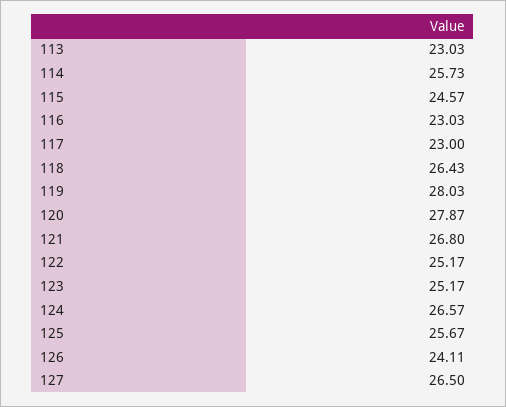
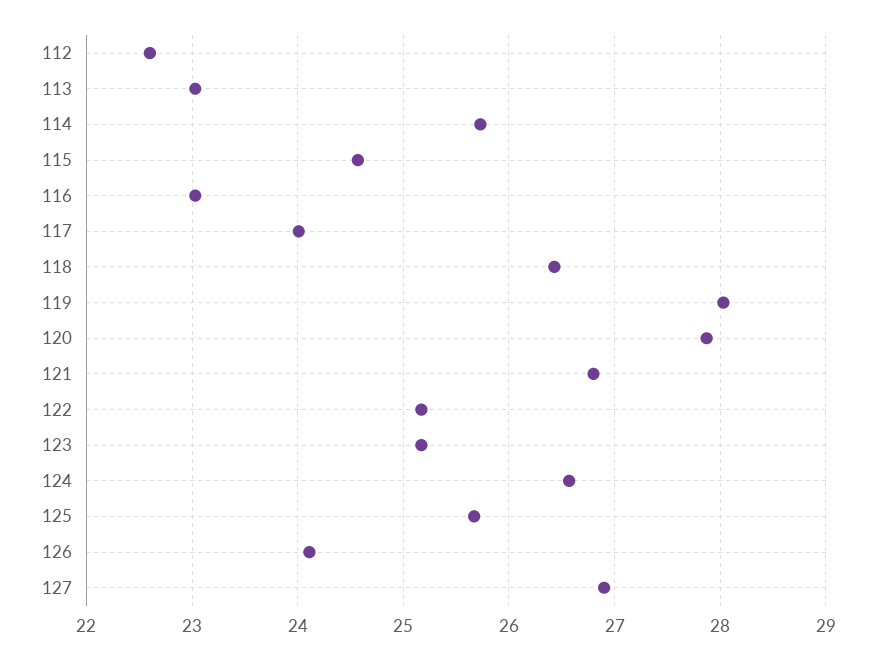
  {
    "113": 23.03,
    "114": 25.73,
    "115": 24.57,
    "116": 23.03,
-   "117": 23,
+   "117": 24,
    "118": 26.43,
    "119": 28.03,
    "120": 27.87,
    "121": 26.8,
    "122": 25.17,
    "123": 25.17,
    "124": 26.57,
    "125": 25.67,
    "126": 24.11,
-   "127": 26.5
+   "127": 26.9,
+   "112": 22.6
  }

